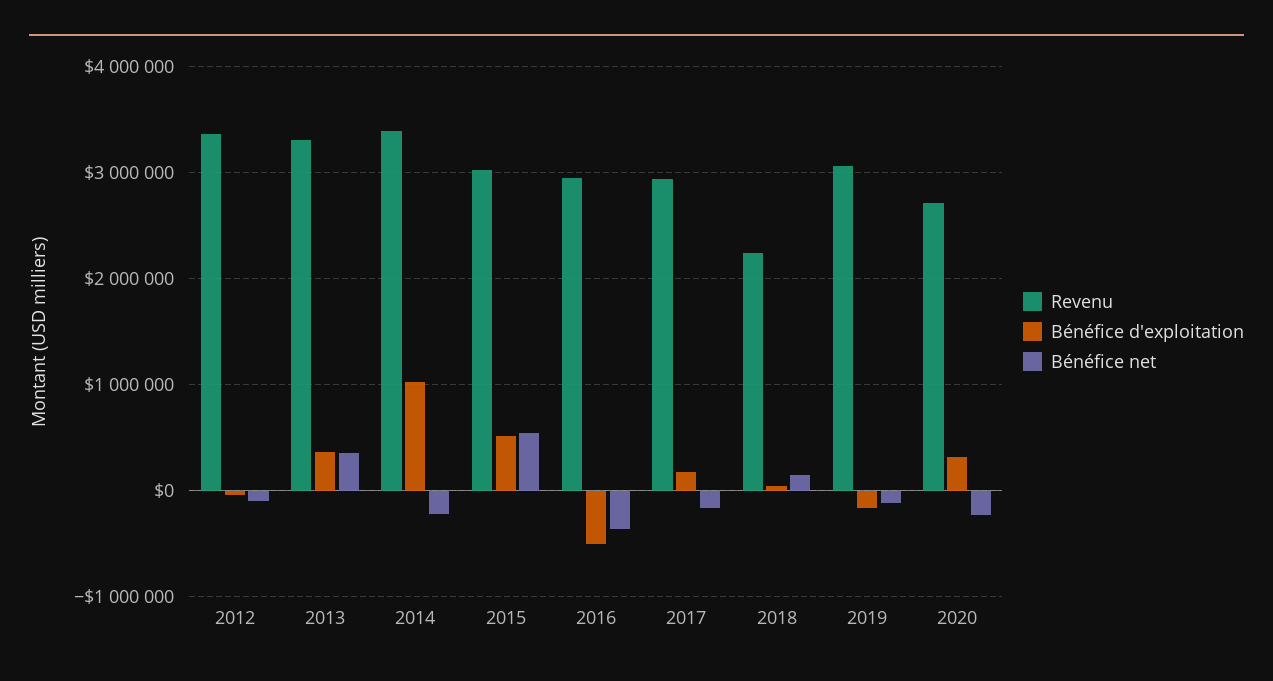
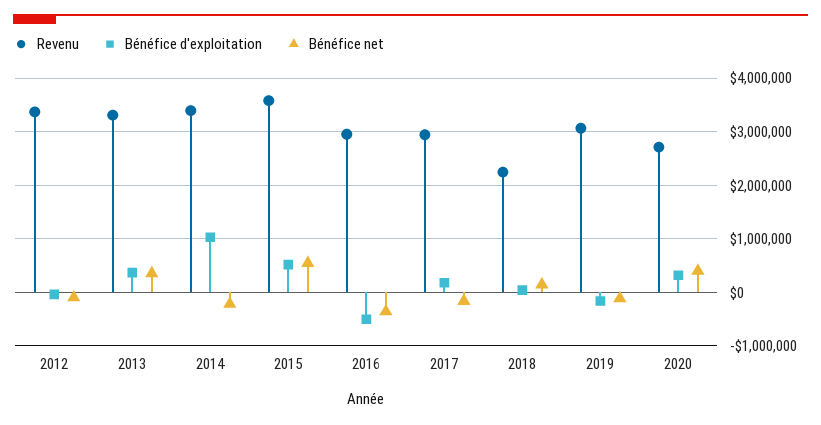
  {
    "Revenu": {
      "2012": 3400000,
      "2013": 3300000,
      "2014": 3400000,
-     "2015": 3000000,
+     "2015": 3600000,
      "2016": 3000000,
      "2017": 2900000,
      "2018": 2200000,
      "2019": 3100000,
      "2020": 2700000
    },
    "Bénéfice d'exploitation": {
      "2012": 0,
      "2013": 400000,
      "2014": 1000000,
      "2015": 500000,
      "2016": -500000,
      "2017": 200000,
      "2018": 0,
      "2019": -200000,
      "2020": 300000
    },
    "Bénéfice net": {
      "2012": -100000,
      "2013": 400000,
      "2014": -200000,
      "2015": 500000,
      "2016": -400000,
      "2017": -200000,
      "2018": 100000,
      "2019": -100000,
-     "2020": -200000
+     "2020": 400000
    }
  }

